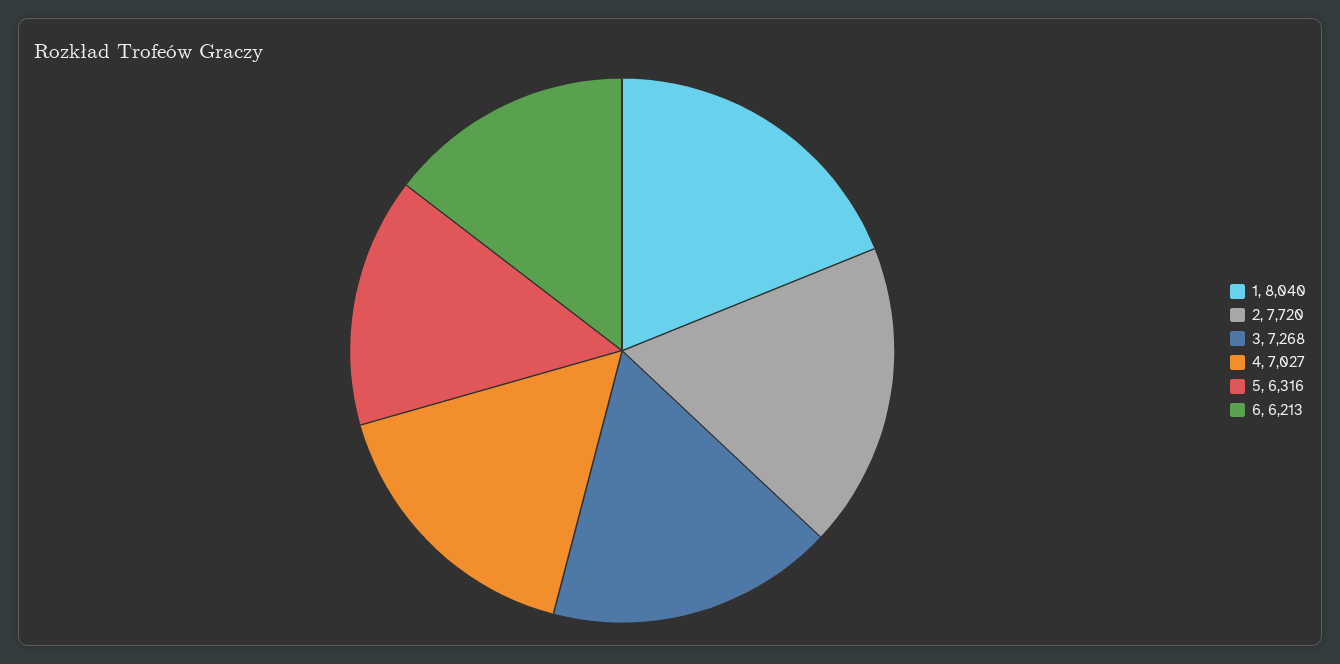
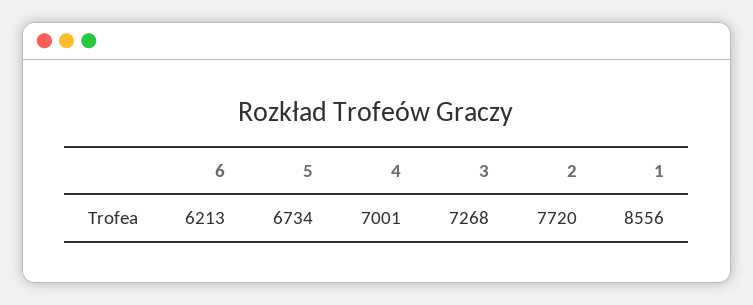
  {
-   "1": 8040,
+   "1": 8556,
    "2": 7720,
    "3": 7268,
-   "4": 7027,
+   "4": 7001,
-   "5": 6316,
+   "5": 6734,
    "6": 6213
  }

